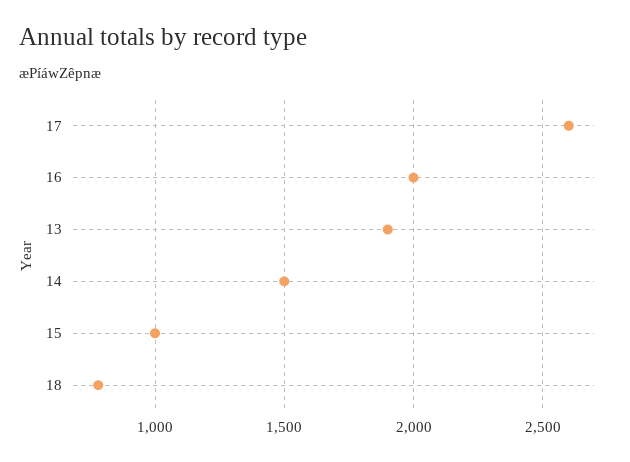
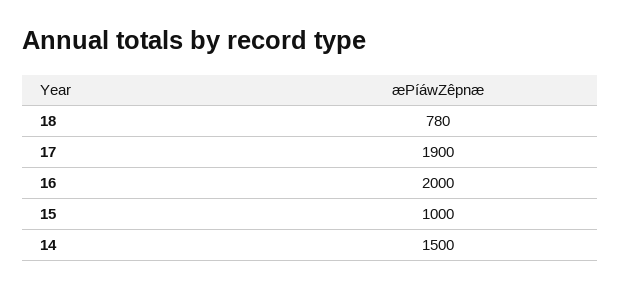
  {
-   "17": 2600,
+   "17": 1900,
    "16": 2000,
-   "13": 1900,
    "14": 1500,
    "15": 1000,
    "18": 780
  }

